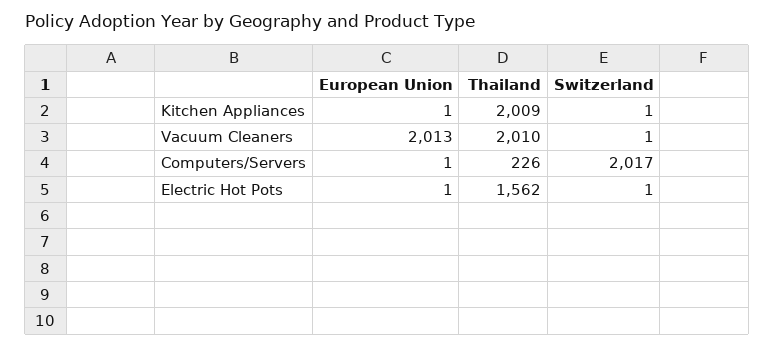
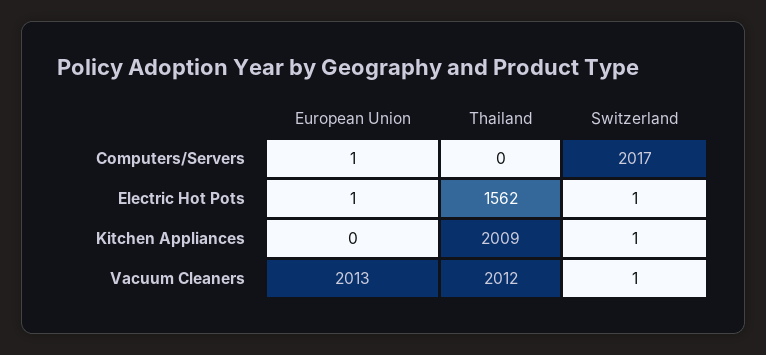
  {
    "European Union": {
-     "Kitchen Appliances": 1,
+     "Kitchen Appliances": 0,
      "Vacuum Cleaners": 2013,
      "Computers/Servers": 1,
      "Electric Hot Pots": 1
    },
    "Thailand": {
      "Kitchen Appliances": 2009,
-     "Vacuum Cleaners": 2010,
+     "Vacuum Cleaners": 2012,
-     "Computers/Servers": 226,
+     "Computers/Servers": 0,
      "Electric Hot Pots": 1562
    },
    "Switzerland": {
      "Kitchen Appliances": 1,
      "Vacuum Cleaners": 1,
      "Computers/Servers": 2017,
      "Electric Hot Pots": 1
    }
  }

